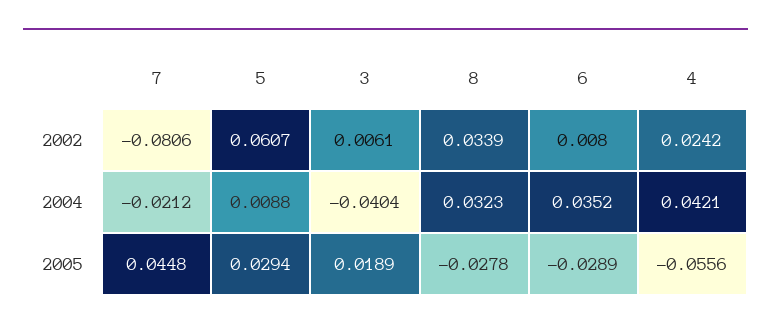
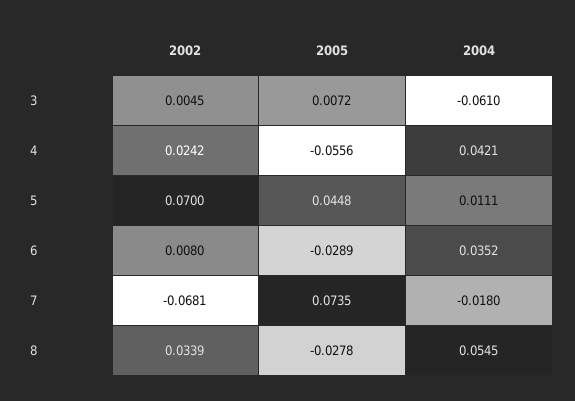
  {
    "7": {
-     "2002": -0.0806,
+     "2002": -0.0681,
-     "2004": -0.0212,
+     "2004": -0.018,
-     "2005": 0.0448
+     "2005": 0.0735
    },
    "5": {
-     "2002": 0.0607,
+     "2002": 0.07,
-     "2004": 0.0088,
+     "2004": 0.0111,
-     "2005": 0.0294
+     "2005": 0.0448
    },
    "3": {
-     "2002": 0.0061,
+     "2002": 0.0045,
-     "2004": -0.0404,
+     "2004": -0.061,
-     "2005": 0.0189
+     "2005": 0.0072
    },
    "8": {
      "2002": 0.0339,
-     "2004": 0.0323,
+     "2004": 0.0545,
      "2005": -0.0278
    },
    "6": {
      "2002": 0.008,
      "2004": 0.0352,
      "2005": -0.0289
    },
    "4": {
      "2002": 0.0242,
      "2004": 0.0421,
      "2005": -0.0556
    }
  }

